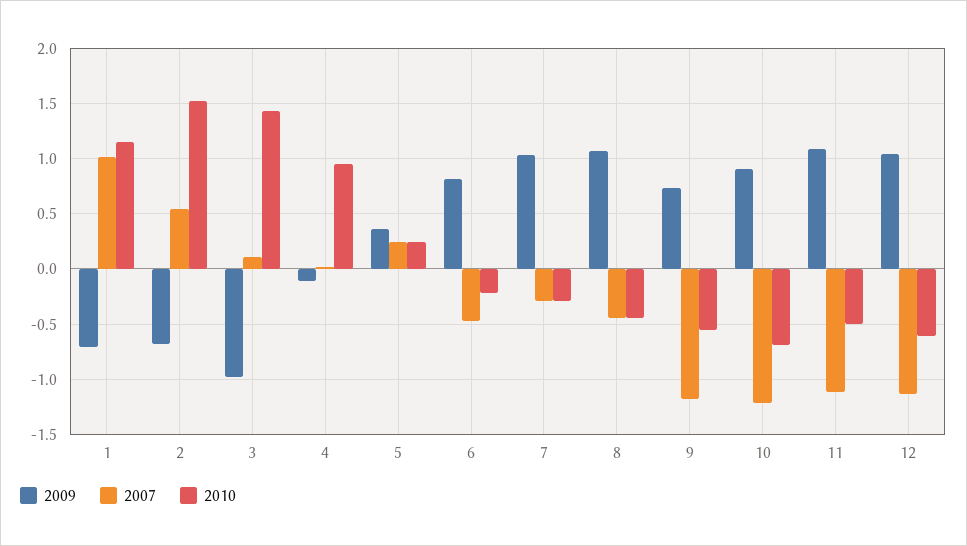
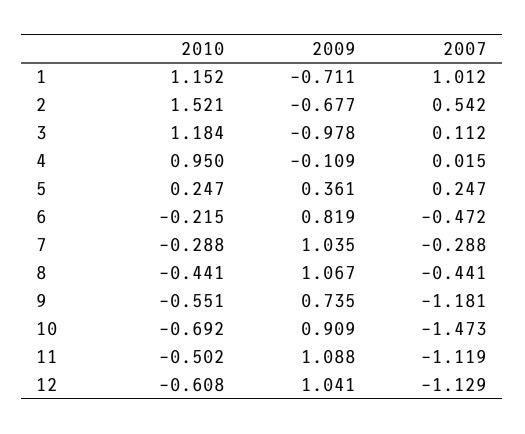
  {
    "2009": {
      "1": -0.711,
      "2": -0.677,
      "3": -0.978,
      "4": -0.109,
      "5": 0.361,
      "6": 0.819,
      "7": 1.035,
      "8": 1.067,
      "9": 0.735,
      "10": 0.909,
      "11": 1.088,
      "12": 1.041
    },
    "2007": {
      "1": 1.012,
      "2": 0.542,
      "3": 0.112,
      "4": 0.015,
      "5": 0.247,
      "6": -0.472,
      "7": -0.288,
      "8": -0.441,
      "9": -1.181,
-     "10": -1.2,
+     "10": -1.473,
      "11": -1.119,
      "12": -1.129
    },
    "2010": {
      "1": 1.152,
      "2": 1.521,
-     "3": 1.4,
+     "3": 1.184,
      "4": 0.95,
      "5": 0.247,
      "6": -0.215,
      "7": -0.288,
      "8": -0.441,
      "9": -0.551,
      "10": -0.692,
      "11": -0.502,
      "12": -0.608
    }
  }

